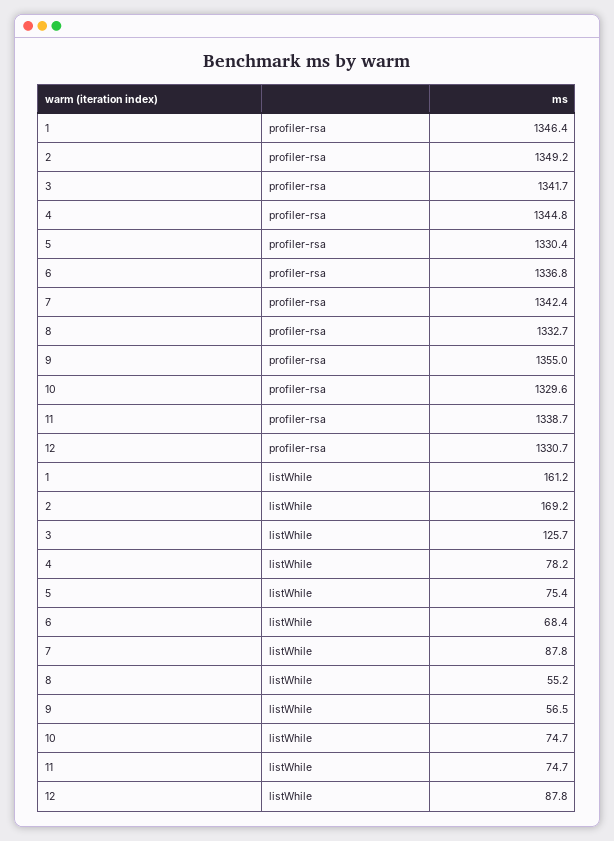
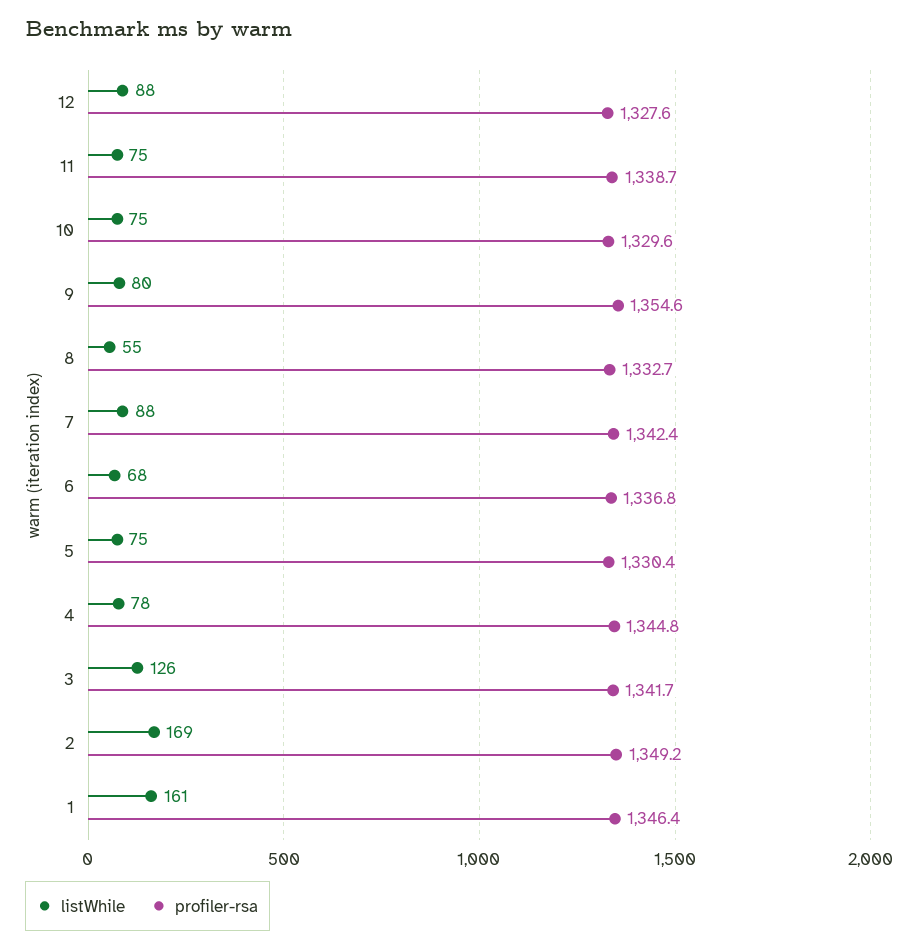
  {
    "profiler-rsa": {
      "1": 1346.4,
      "2": 1349.2,
      "3": 1341.7,
      "4": 1344.8,
      "5": 1330.4,
      "6": 1336.8,
      "7": 1342.4,
      "8": 1332.7,
-     "9": 1355,
+     "9": 1354.6,
      "10": 1329.6,
      "11": 1338.7,
-     "12": 1330.7
+     "12": 1327.6
    },
    "listWhile": {
      "1": 161.2,
      "2": 169.2,
      "3": 125.7,
      "4": 78.2,
      "5": 75.4,
      "6": 68.4,
      "7": 87.8,
      "8": 55.2,
-     "9": 56.5,
+     "9": 80,
      "10": 74.7,
      "11": 74.7,
      "12": 87.8
    }
  }

